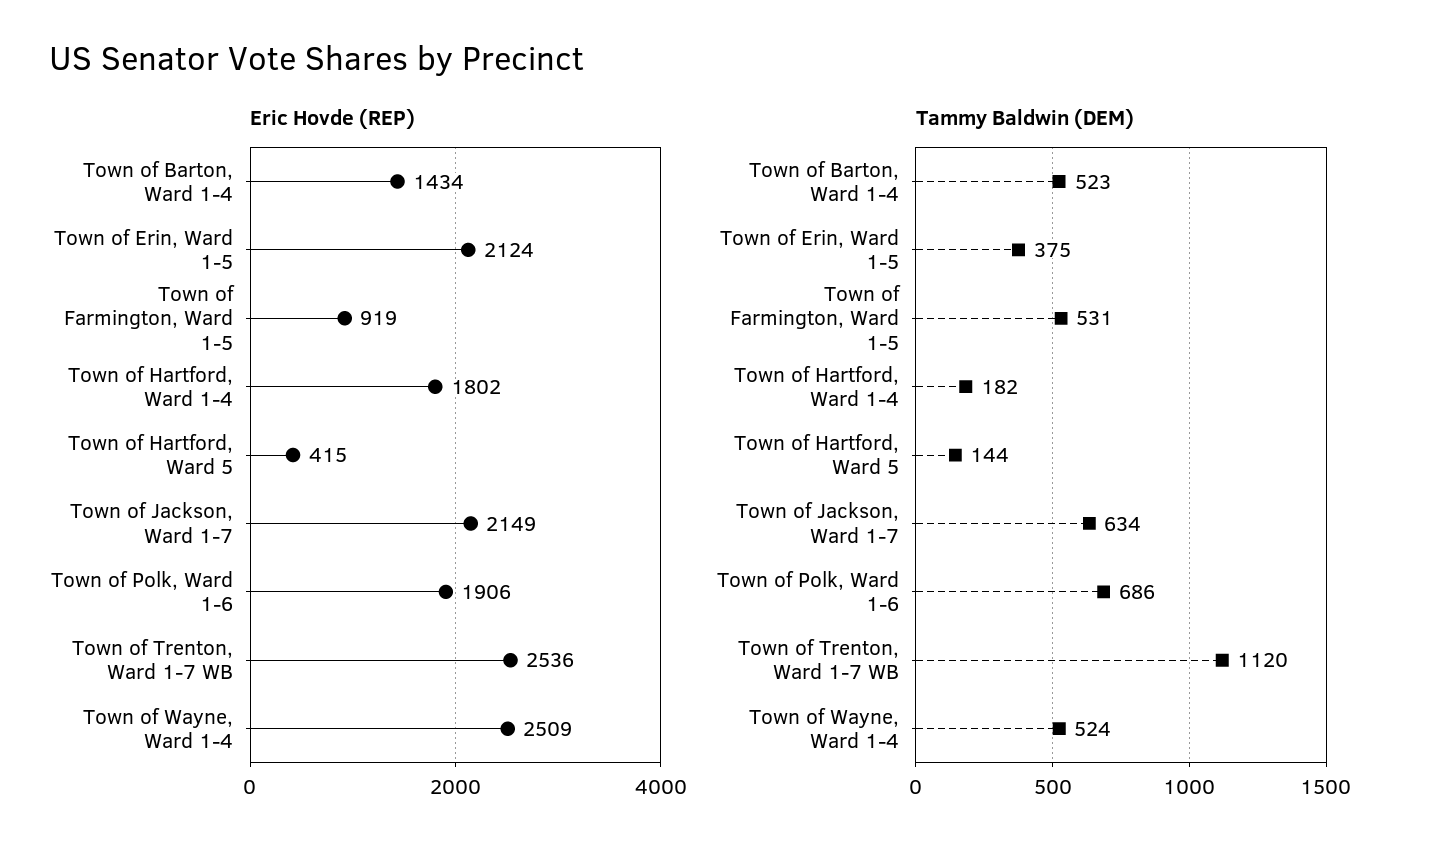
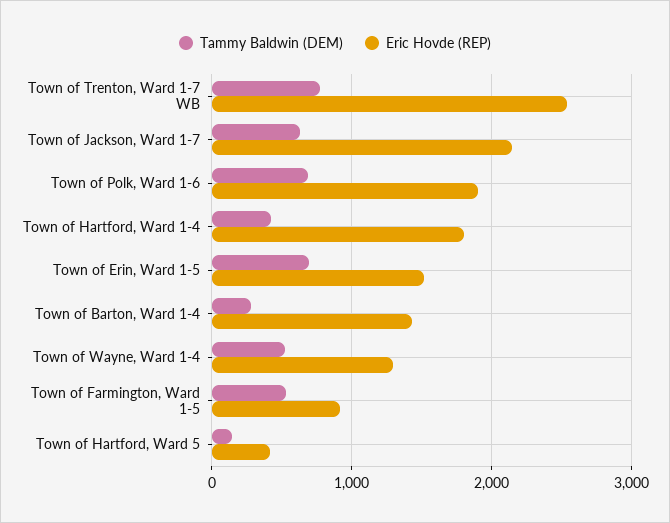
  {
    "Eric Hovde (REP)": {
      "Town of Barton, Ward 1-4": 1434,
-     "Town of Erin, Ward 1-5": 2124,
+     "Town of Erin, Ward 1-5": 1500,
      "Town of Farmington, Ward 1-5": 919,
      "Town of Hartford, Ward 1-4": 1802,
      "Town of Hartford, Ward 5": 415,
      "Town of Jackson, Ward 1-7": 2149,
      "Town of Polk, Ward 1-6": 1906,
      "Town of Trenton, Ward 1-7 WB": 2536,
-     "Town of Wayne, Ward 1-4": 2509
+     "Town of Wayne, Ward 1-4": 1300
    },
    "Tammy Baldwin (DEM)": {
-     "Town of Barton, Ward 1-4": 523,
+     "Town of Barton, Ward 1-4": 300,
-     "Town of Erin, Ward 1-5": 375,
+     "Town of Erin, Ward 1-5": 700,
      "Town of Farmington, Ward 1-5": 531,
-     "Town of Hartford, Ward 1-4": 182,
+     "Town of Hartford, Ward 1-4": 400,
      "Town of Hartford, Ward 5": 144,
      "Town of Jackson, Ward 1-7": 634,
      "Town of Polk, Ward 1-6": 686,
-     "Town of Trenton, Ward 1-7 WB": 1120,
+     "Town of Trenton, Ward 1-7 WB": 800,
      "Town of Wayne, Ward 1-4": 524
    }
  }

